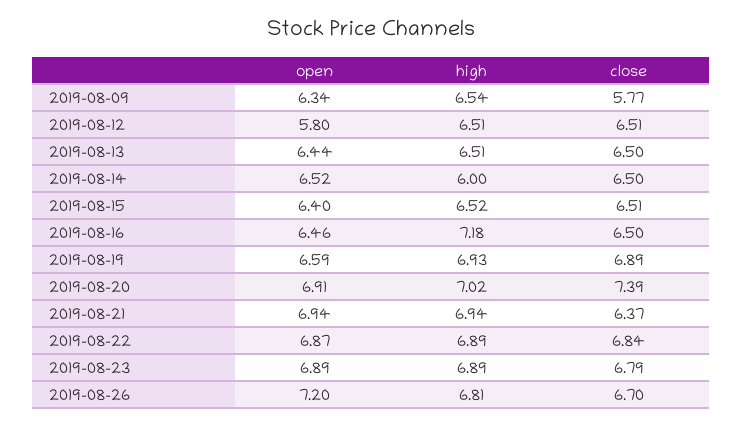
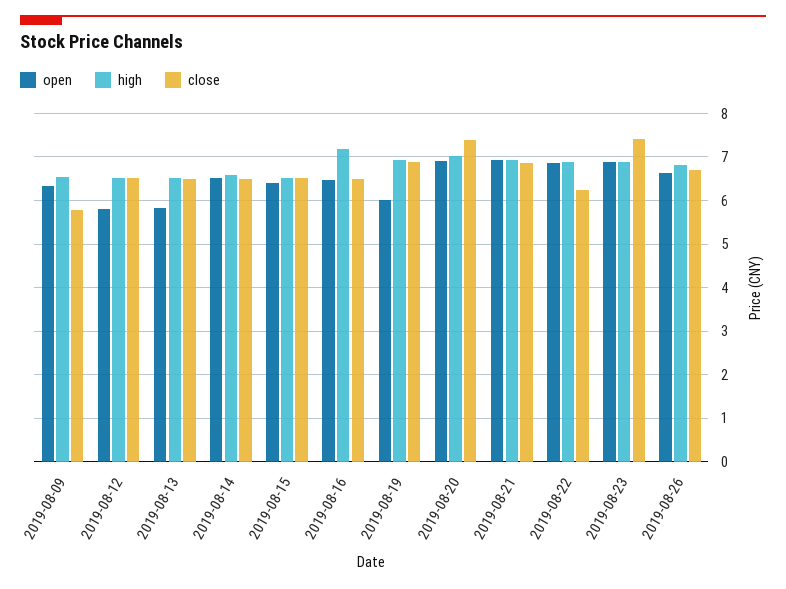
  {
    "open": {
      "2019-08-09": 6.34,
      "2019-08-12": 5.8,
-     "2019-08-13": 6.44,
+     "2019-08-13": 5.8,
      "2019-08-14": 6.52,
      "2019-08-15": 6.4,
      "2019-08-16": 6.46,
-     "2019-08-19": 6.59,
+     "2019-08-19": 6,
      "2019-08-20": 6.91,
      "2019-08-21": 6.94,
      "2019-08-22": 6.87,
      "2019-08-23": 6.89,
-     "2019-08-26": 7.2
+     "2019-08-26": 6.6
    },
    "high": {
      "2019-08-09": 6.54,
      "2019-08-12": 6.51,
      "2019-08-13": 6.51,
-     "2019-08-14": 6,
+     "2019-08-14": 6.6,
      "2019-08-15": 6.52,
      "2019-08-16": 7.18,
      "2019-08-19": 6.93,
      "2019-08-20": 7.02,
      "2019-08-21": 6.94,
      "2019-08-22": 6.89,
      "2019-08-23": 6.89,
      "2019-08-26": 6.81
    },
    "close": {
      "2019-08-09": 5.77,
      "2019-08-12": 6.51,
      "2019-08-13": 6.5,
      "2019-08-14": 6.5,
      "2019-08-15": 6.51,
      "2019-08-16": 6.5,
      "2019-08-19": 6.89,
      "2019-08-20": 7.39,
-     "2019-08-21": 6.37,
+     "2019-08-21": 6.8,
-     "2019-08-22": 6.84,
+     "2019-08-22": 6.2,
-     "2019-08-23": 6.79,
+     "2019-08-23": 7.4,
      "2019-08-26": 6.7
    }
  }

